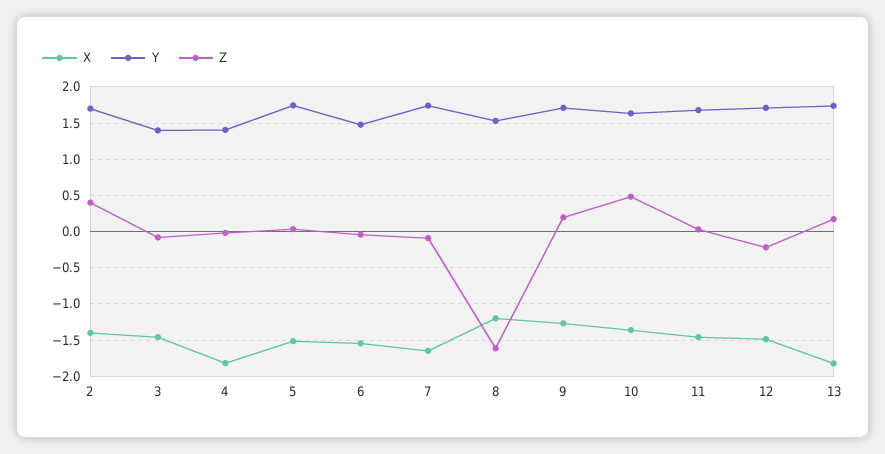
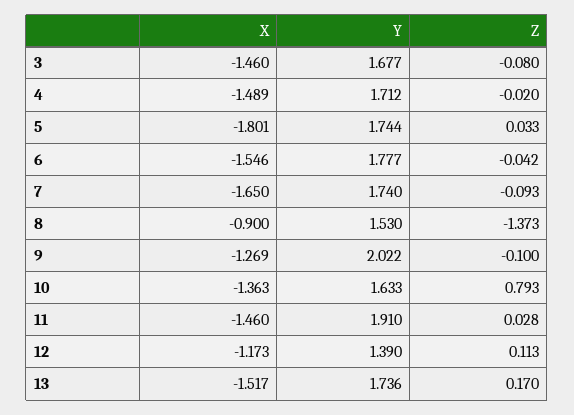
  {
    "X": {
-     "2": -1.4,
      "3": -1.46,
-     "4": -1.8,
+     "4": -1.489,
-     "5": -1.5,
+     "5": -1.801,
      "6": -1.546,
      "7": -1.65,
-     "8": -1.2,
+     "8": -0.9,
      "9": -1.269,
      "10": -1.363,
      "11": -1.46,
-     "12": -1.5,
+     "12": -1.173,
-     "13": -1.8
+     "13": -1.517
    },
    "Y": {
-     "2": 1.7,
-     "3": 1.4,
+     "3": 1.677,
-     "4": 1.4,
+     "4": 1.712,
      "5": 1.744,
-     "6": 1.5,
+     "6": 1.777,
      "7": 1.74,
      "8": 1.53,
-     "9": 1.7,
+     "9": 2.022,
      "10": 1.633,
-     "11": 1.7,
+     "11": 1.91,
-     "12": 1.7,
+     "12": 1.39,
      "13": 1.736
    },
    "Z": {
-     "2": 0.4,
      "3": -0.08,
      "4": -0.02,
      "5": 0.033,
      "6": -0.042,
      "7": -0.093,
-     "8": -1.6,
+     "8": -1.373,
-     "9": 0.2,
+     "9": -0.1,
-     "10": 0.5,
+     "10": 0.793,
      "11": 0.028,
-     "12": -0.2,
+     "12": 0.113,
      "13": 0.17
    }
  }

